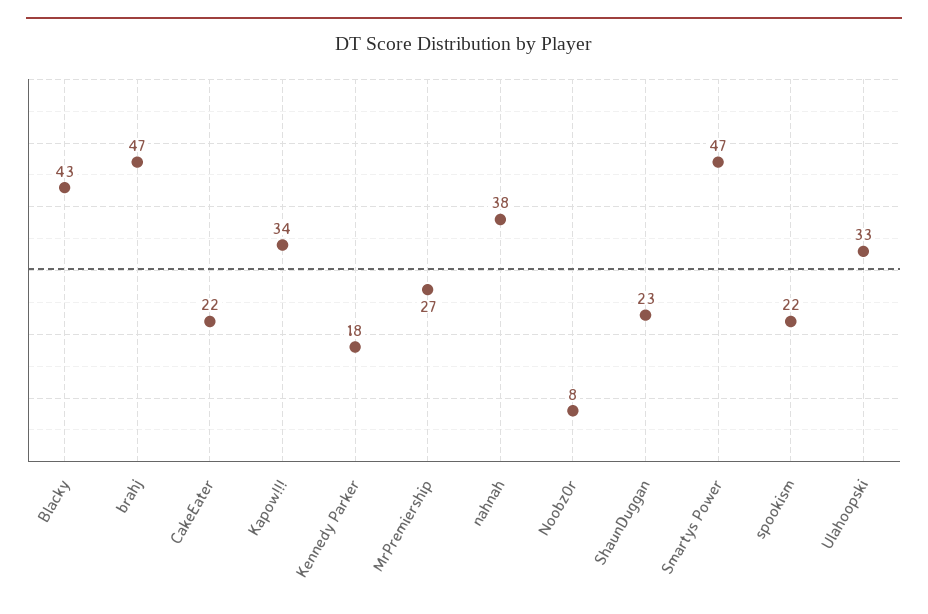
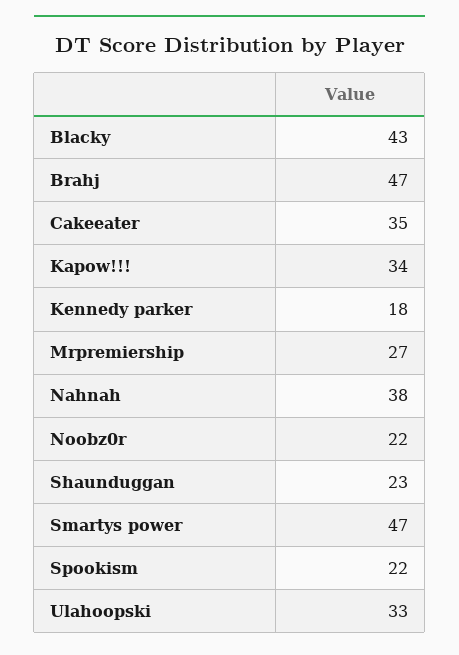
  {
    "Blacky": 43,
    "brahj": 47,
-   "CakeEater": 22,
+   "CakeEater": 35,
    "Kapow!!!": 34,
    "Kennedy Parker": 18,
    "MrPremiership": 27,
    "nahnah": 38,
-   "Noobz0r": 8,
+   "Noobz0r": 22,
    "ShaunDuggan": 23,
    "Smartys Power": 47,
    "spookism": 22,
    "Ulahoopski": 33
  }

